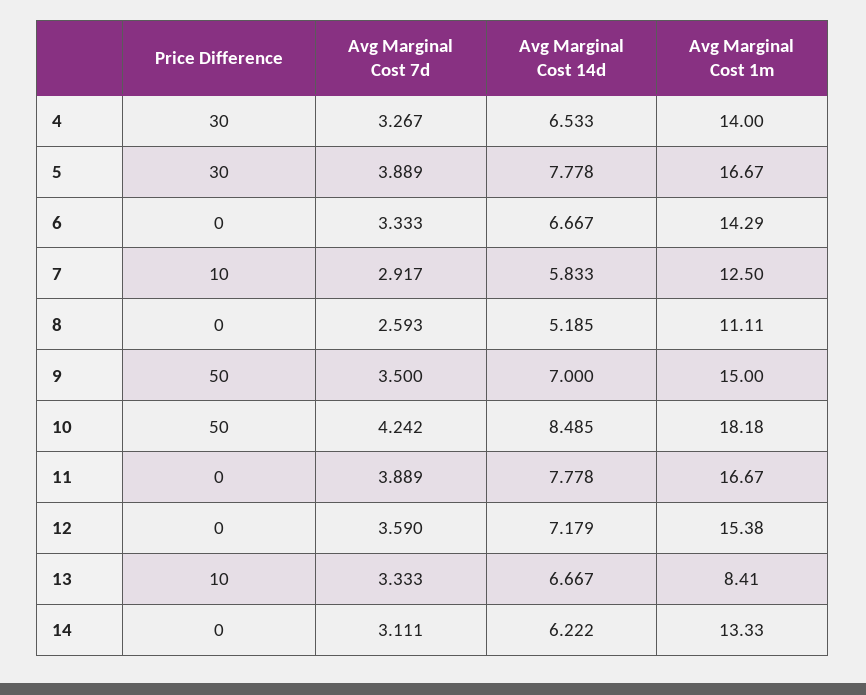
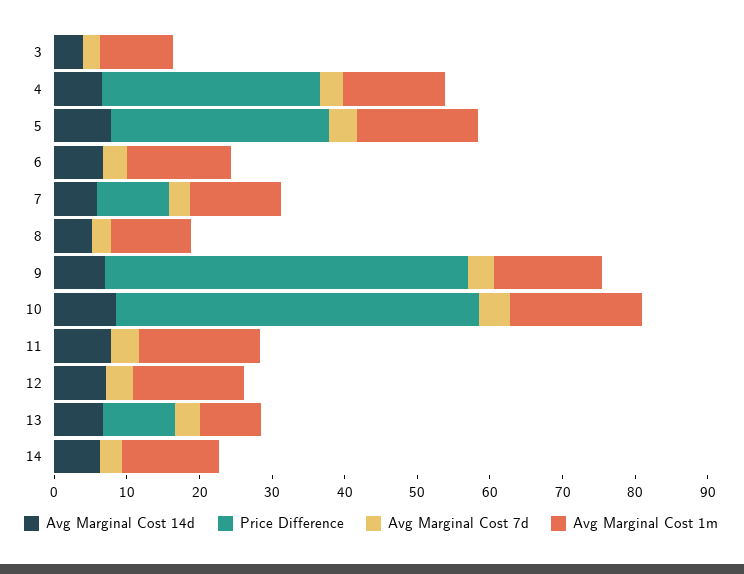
  {
    "Price Difference": {
      "4": 30,
      "5": 30,
      "6": 0,
      "7": 10,
      "8": 0,
      "9": 50,
      "10": 50,
      "11": 0,
      "12": 0,
      "13": 10,
-     "14": 0
+     "14": 0,
+     "3": 0
    },
    "Avg Marginal Cost 7d": {
      "4": 3.267,
      "5": 3.889,
      "6": 3.333,
      "7": 2.917,
      "8": 2.593,
      "9": 3.5,
      "10": 4.242,
      "11": 3.889,
      "12": 3.59,
      "13": 3.333,
-     "14": 3.111
+     "14": 3.111,
+     "3": 2
    },
    "Avg Marginal Cost 14d": {
      "4": 6.533,
      "5": 7.778,
      "6": 6.667,
      "7": 5.833,
      "8": 5.185,
      "9": 7,
      "10": 8.485,
      "11": 7.778,
      "12": 7.179,
      "13": 6.667,
-     "14": 6.222
+     "14": 6.222,
+     "3": 4
    },
    "Avg Marginal Cost 1m": {
      "4": 14,
      "5": 16.67,
      "6": 14.29,
      "7": 12.5,
      "8": 11.11,
      "9": 15,
      "10": 18.18,
      "11": 16.67,
      "12": 15.38,
      "13": 8.41,
-     "14": 13.33
+     "14": 13.33,
+     "3": 10
    }
  }

